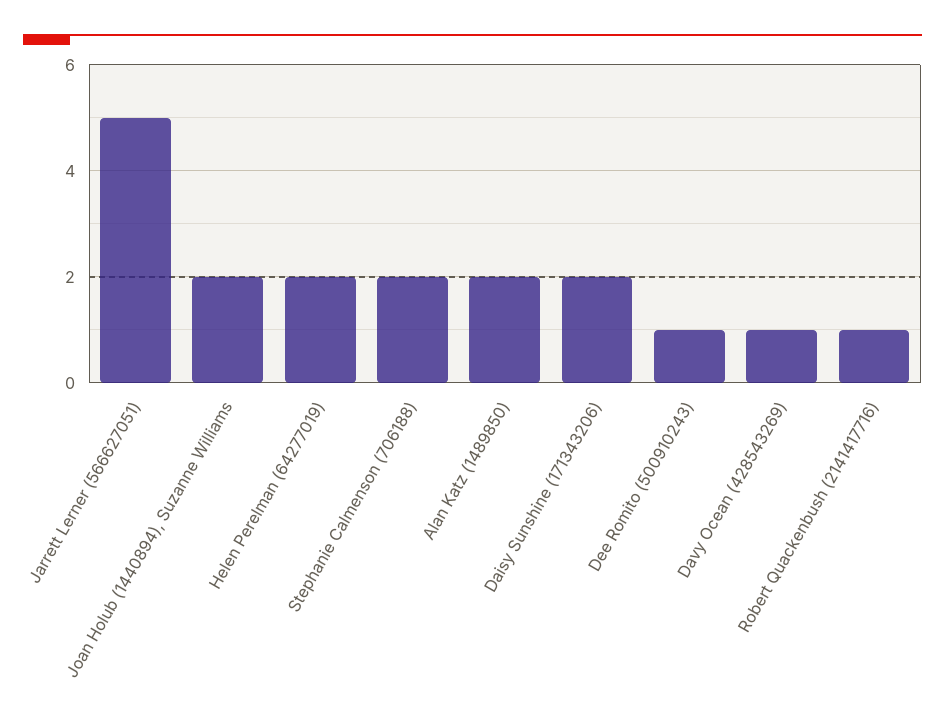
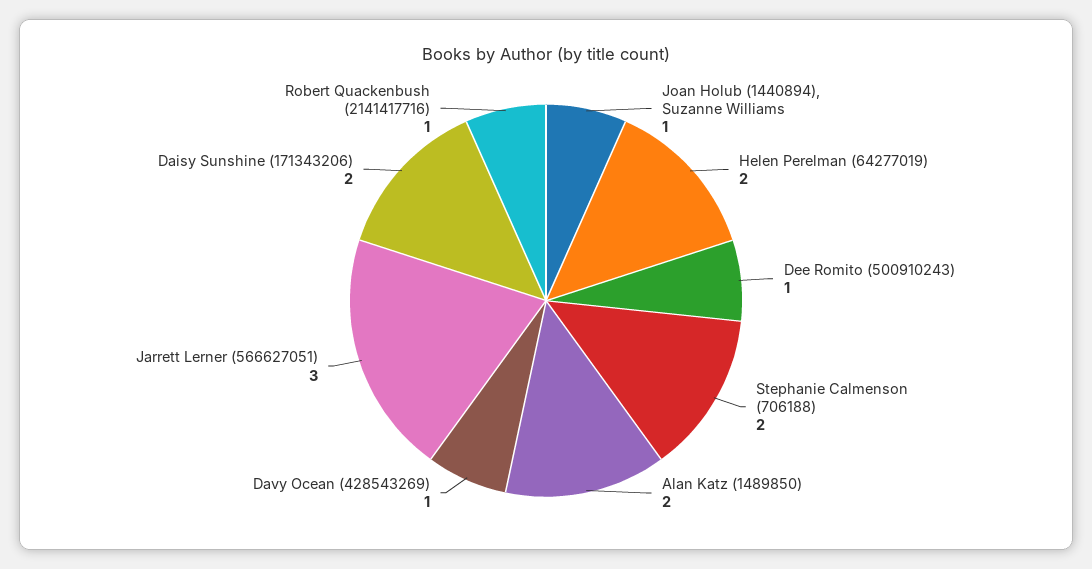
  {
-   "Jarrett Lerner (566627051)": 5,
+   "Jarrett Lerner (566627051)": 3,
-   "Joan Holub (1440894), Suzanne Williams": 2,
+   "Joan Holub (1440894), Suzanne Williams": 1,
    "Helen Perelman (64277019)": 2,
    "Stephanie Calmenson (706188)": 2,
    "Alan Katz (1489850)": 2,
    "Daisy Sunshine (171343206)": 2,
    "Dee Romito (500910243)": 1,
    "Davy Ocean (428543269)": 1,
    "Robert Quackenbush (2141417716)": 1
  }

